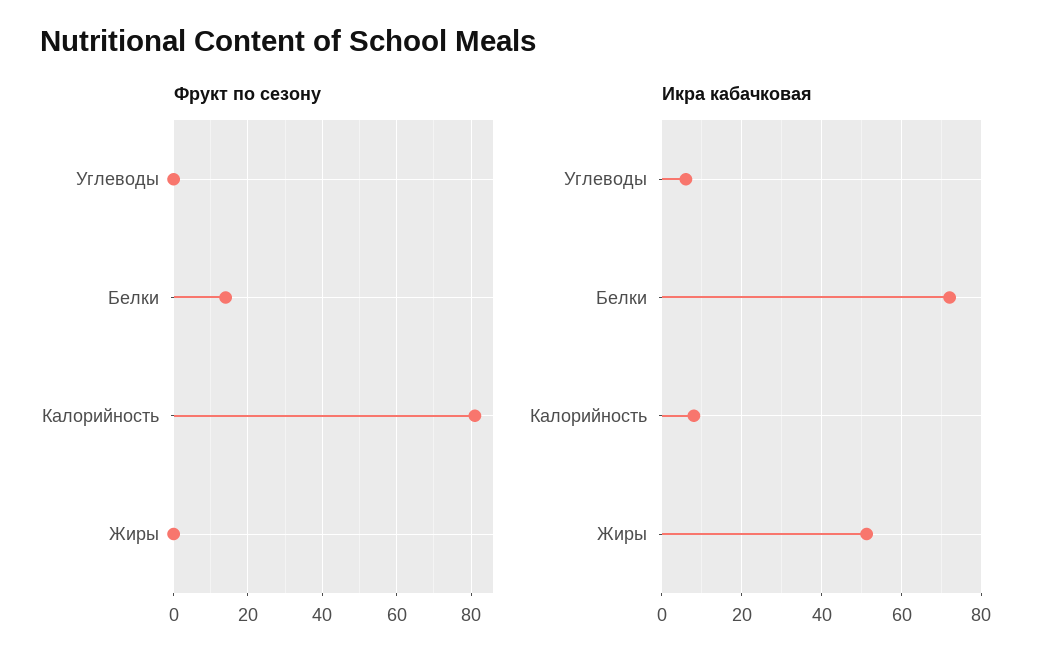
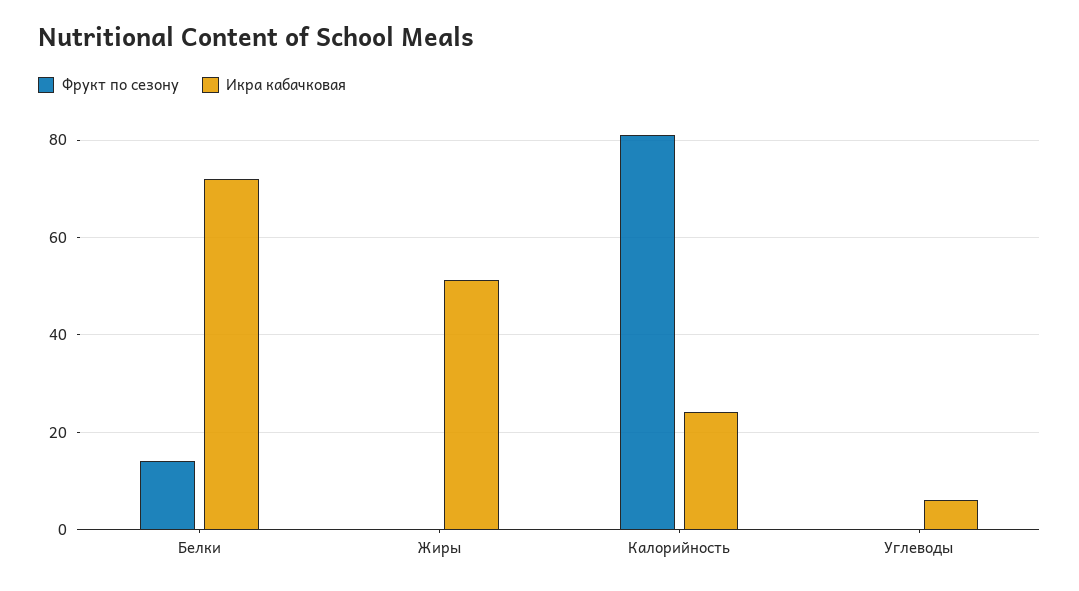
  {
    "Фрукт по сезону": {
      "Углеводы": 0,
      "Белки": 14,
      "Калорийность": 82,
      "Жиры": 0
    },
    "Икра кабачковая": {
      "Углеводы": 6,
      "Белки": 72,
-     "Калорийность": 8,
+     "Калорийность": 24,
      "Жиры": 52
    }
  }

